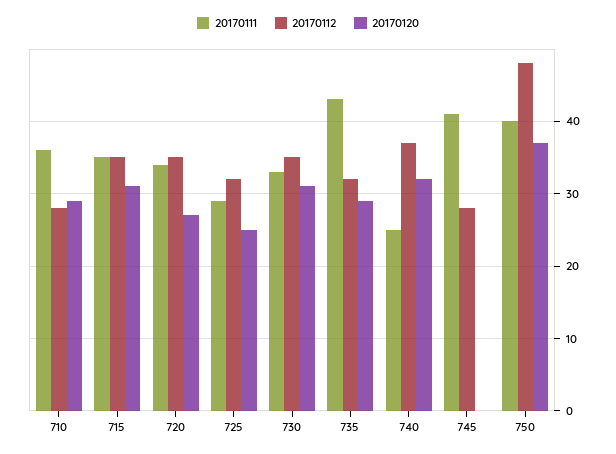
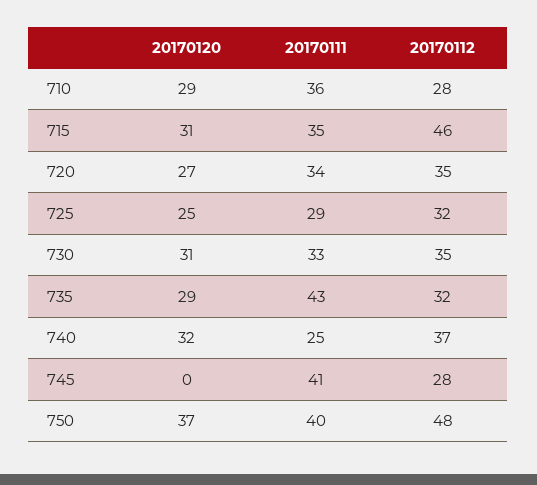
  {
    "20170111": {
      "710": 36,
      "715": 35,
      "720": 34,
      "725": 29,
      "730": 33,
      "735": 43,
      "740": 25,
      "745": 41,
      "750": 40
    },
    "20170112": {
      "710": 28,
-     "715": 35,
+     "715": 46,
      "720": 35,
      "725": 32,
      "730": 35,
      "735": 32,
      "740": 37,
      "745": 28,
      "750": 48
    },
    "20170120": {
      "710": 29,
      "715": 31,
      "720": 27,
      "725": 25,
      "730": 31,
      "735": 29,
      "740": 32,
      "745": 0,
      "750": 37
    }
  }

